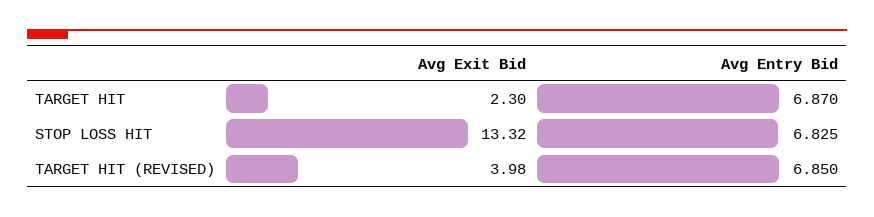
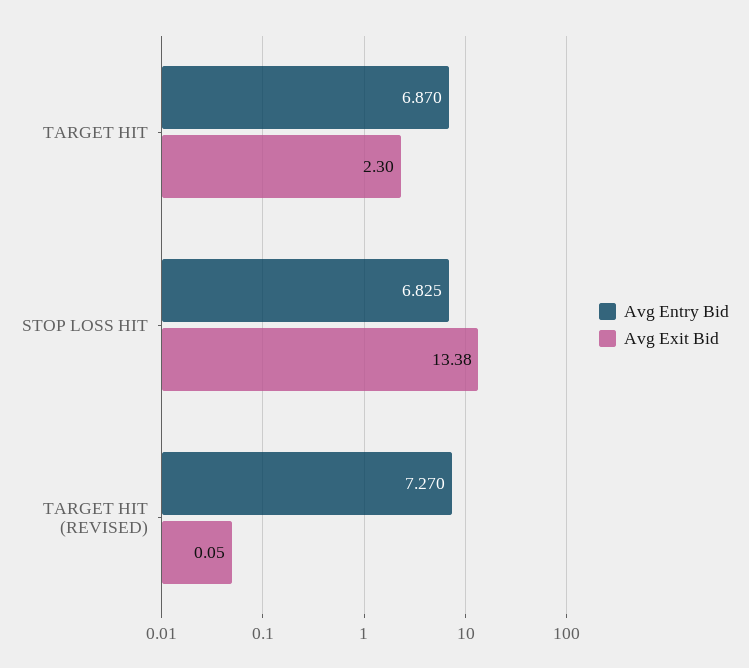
  {
    "Avg Exit Bid": {
      "TARGET HIT": 2.3,
-     "STOP LOSS HIT": 13.32,
+     "STOP LOSS HIT": 13.38,
-     "TARGET HIT (REVISED)": 3.98
+     "TARGET HIT (REVISED)": 0.05
    },
    "Avg Entry Bid": {
      "TARGET HIT": 6.87,
      "STOP LOSS HIT": 6.825,
-     "TARGET HIT (REVISED)": 6.85
+     "TARGET HIT (REVISED)": 7.27
    }
  }

